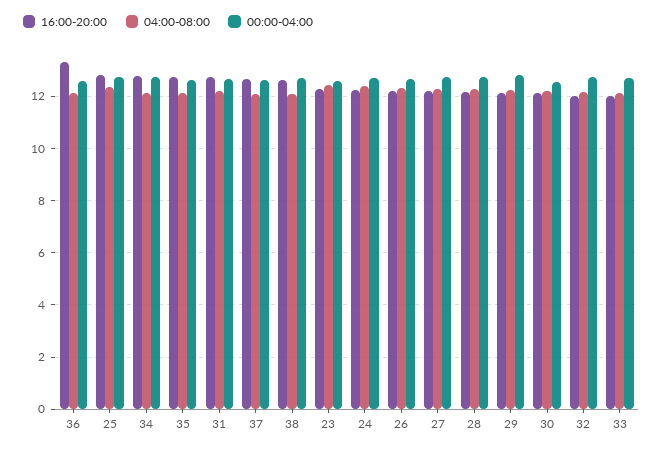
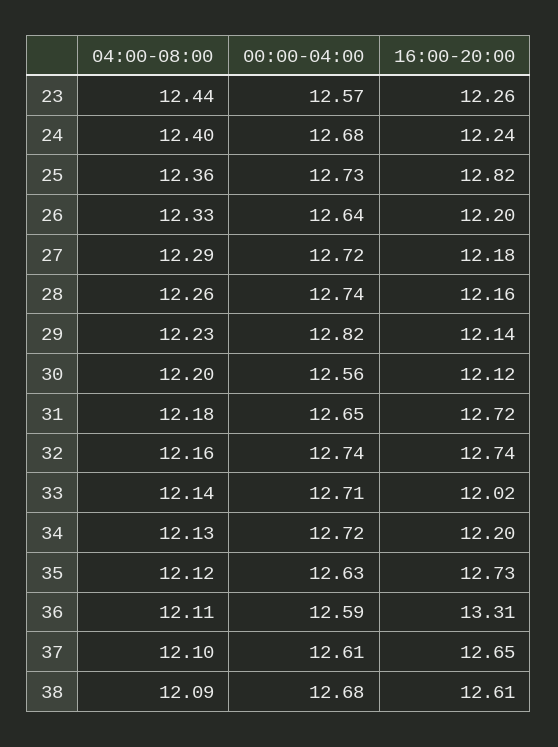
  {
    "16:00-20:00": {
      "36": 13.31,
      "25": 12.82,
-     "34": 12.75,
+     "34": 12.2,
      "35": 12.73,
      "31": 12.72,
      "37": 12.65,
      "38": 12.61,
      "23": 12.26,
      "24": 12.24,
      "26": 12.2,
      "27": 12.18,
      "28": 12.16,
      "29": 12.14,
      "30": 12.12,
-     "32": 12,
+     "32": 12.74,
      "33": 12.02
    },
    "04:00-08:00": {
      "36": 12.11,
      "25": 12.36,
      "34": 12.13,
      "35": 12.12,
      "31": 12.18,
      "37": 12.1,
      "38": 12.09,
      "23": 12.44,
      "24": 12.4,
      "26": 12.33,
      "27": 12.29,
      "28": 12.26,
      "29": 12.23,
      "30": 12.2,
      "32": 12.16,
      "33": 12.14
    },
    "00:00-04:00": {
      "36": 12.59,
      "25": 12.73,
      "34": 12.72,
      "35": 12.63,
      "31": 12.65,
      "37": 12.61,
      "38": 12.68,
      "23": 12.57,
      "24": 12.68,
      "26": 12.64,
      "27": 12.72,
      "28": 12.74,
      "29": 12.82,
      "30": 12.56,
      "32": 12.74,
      "33": 12.71
    }
  }

